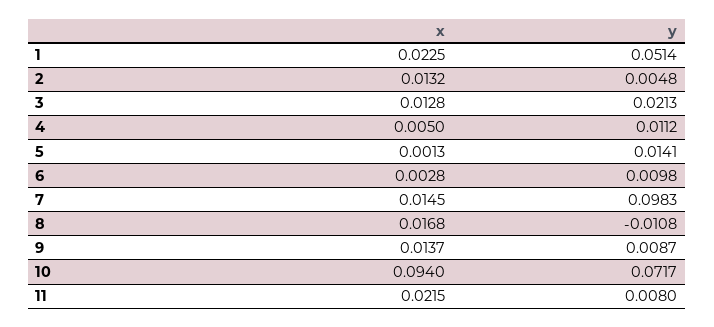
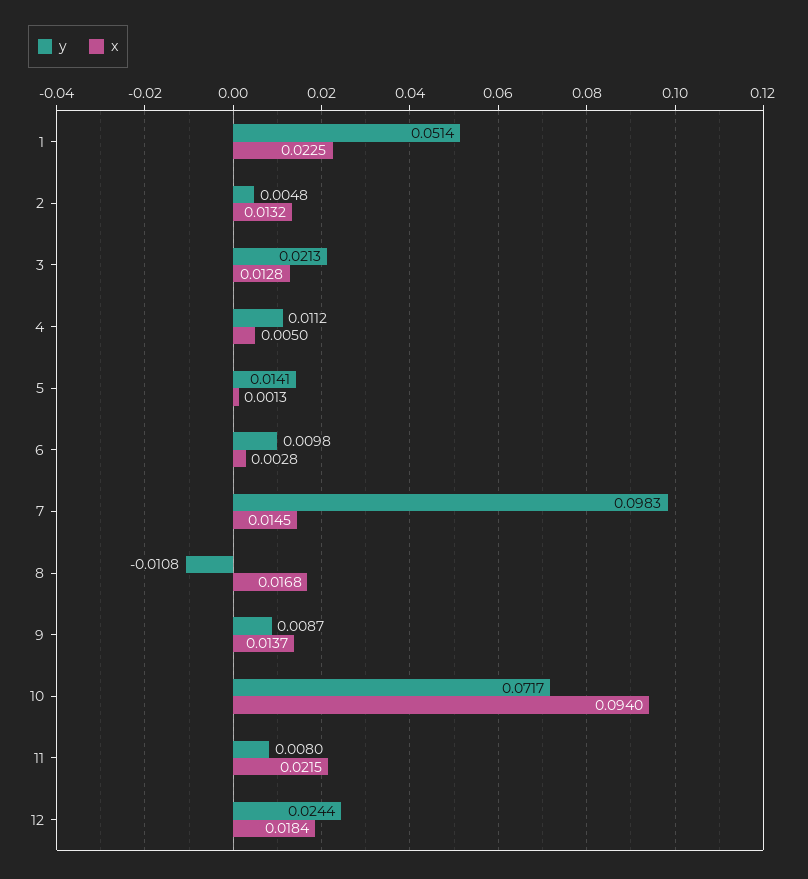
  {
    "x": {
      "1": 0.0225,
      "2": 0.0132,
      "3": 0.0128,
      "4": 0.005,
      "5": 0.0013,
      "6": 0.0028,
      "7": 0.0145,
      "8": 0.0168,
      "9": 0.0137,
      "10": 0.094,
-     "11": 0.0215
+     "11": 0.0215,
+     "12": 0.0184
    },
    "y": {
      "1": 0.0514,
      "2": 0.0048,
      "3": 0.0213,
      "4": 0.0112,
      "5": 0.0141,
      "6": 0.0098,
      "7": 0.0983,
      "8": -0.0108,
      "9": 0.0087,
      "10": 0.0717,
-     "11": 0.008
+     "11": 0.008,
+     "12": 0.0244
    }
  }

